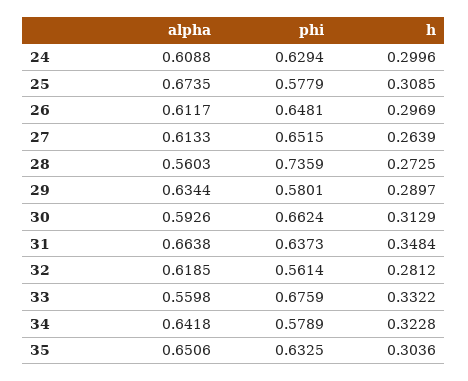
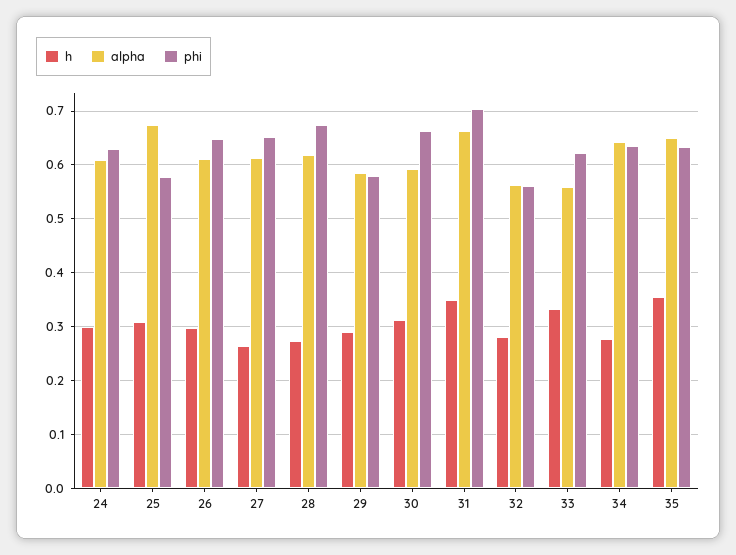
  {
    "alpha": {
      "24": 0.6088,
      "25": 0.6735,
      "26": 0.6117,
      "27": 0.6133,
-     "28": 0.5603,
+     "28": 0.62,
-     "29": 0.6344,
+     "29": 0.58,
      "30": 0.5926,
      "31": 0.6638,
-     "32": 0.6185,
+     "32": 0.56,
      "33": 0.5598,
      "34": 0.6418,
      "35": 0.6506
    },
    "phi": {
      "24": 0.6294,
      "25": 0.5779,
      "26": 0.6481,
      "27": 0.6515,
-     "28": 0.7359,
+     "28": 0.68,
      "29": 0.5801,
      "30": 0.6624,
-     "31": 0.6373,
+     "31": 0.7,
      "32": 0.5614,
-     "33": 0.6759,
+     "33": 0.62,
-     "34": 0.5789,
+     "34": 0.64,
      "35": 0.6325
    },
    "h": {
      "24": 0.2996,
      "25": 0.3085,
      "26": 0.2969,
      "27": 0.2639,
      "28": 0.2725,
      "29": 0.2897,
      "30": 0.3129,
      "31": 0.3484,
      "32": 0.2812,
      "33": 0.3322,
-     "34": 0.3228,
+     "34": 0.28,
-     "35": 0.3036
+     "35": 0.36
    }
  }

